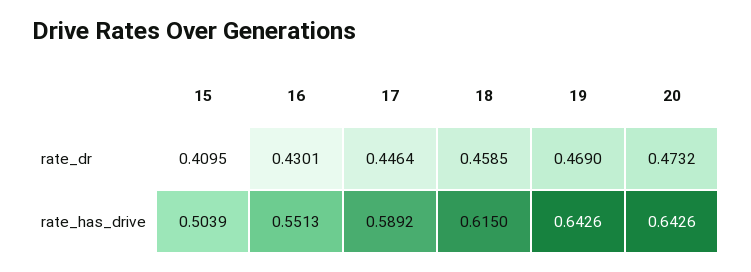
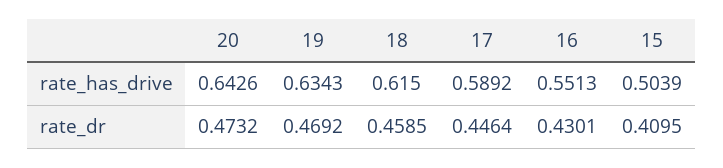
  {
    "15": {
      "rate_dr": 0.4095,
      "rate_has_drive": 0.5039
    },
    "16": {
      "rate_dr": 0.4301,
      "rate_has_drive": 0.5513
    },
    "17": {
      "rate_dr": 0.4464,
      "rate_has_drive": 0.5892
    },
    "18": {
      "rate_dr": 0.4585,
      "rate_has_drive": 0.615
    },
    "19": {
-     "rate_dr": 0.469,
+     "rate_dr": 0.4692,
-     "rate_has_drive": 0.6426
+     "rate_has_drive": 0.6343
    },
    "20": {
      "rate_dr": 0.4732,
      "rate_has_drive": 0.6426
    }
  }

